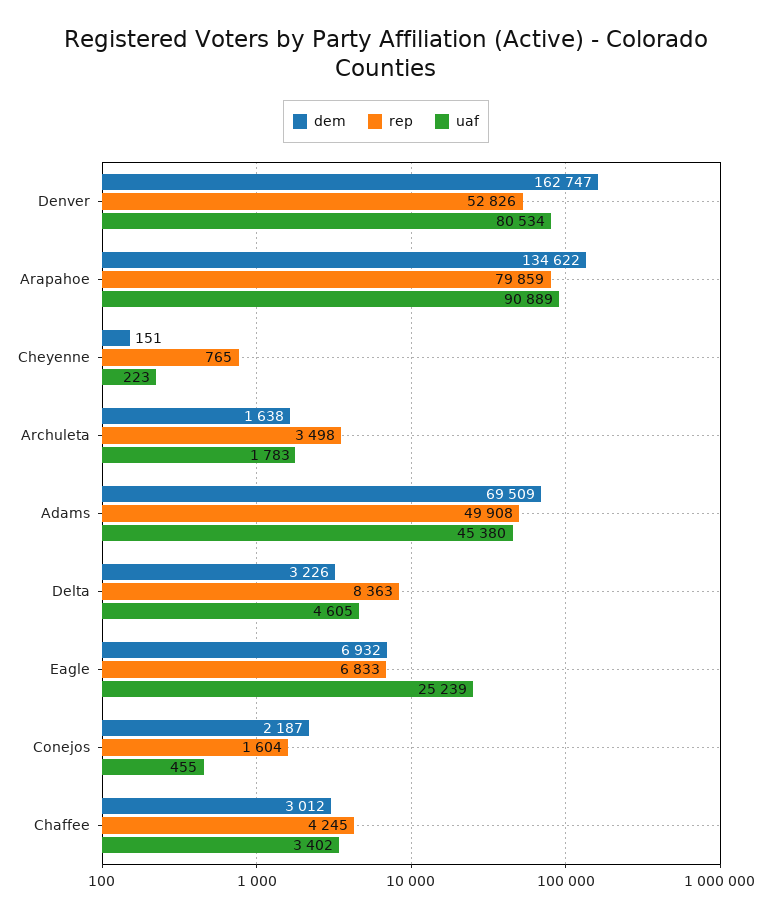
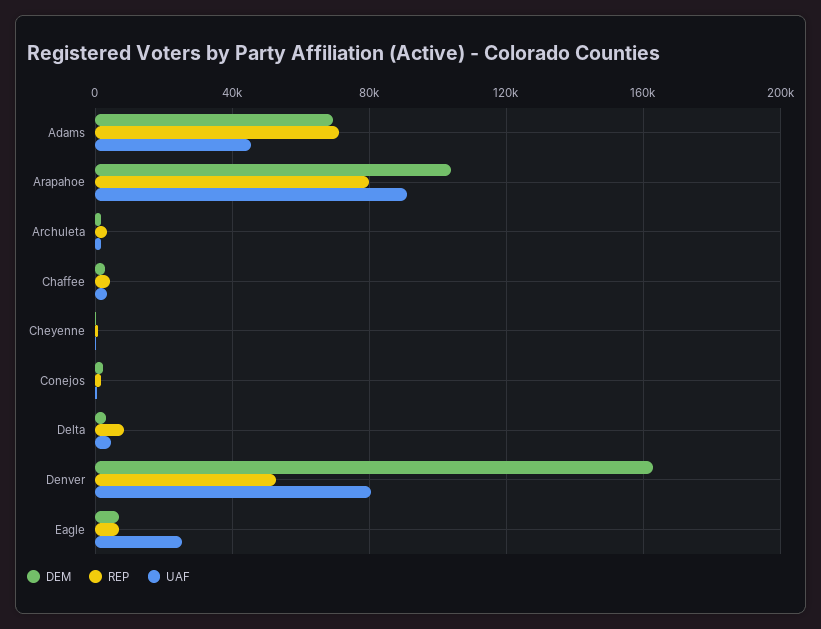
  {
    "dem": {
      "Denver": 162747,
-     "Arapahoe": 134622,
+     "Arapahoe": 105000,
      "Cheyenne": 151,
      "Archuleta": 1638,
      "Adams": 69509,
      "Delta": 3226,
      "Eagle": 6932,
      "Conejos": 2187,
      "Chaffee": 3012
    },
    "rep": {
      "Denver": 52826,
      "Arapahoe": 79859,
      "Cheyenne": 765,
      "Archuleta": 3498,
-     "Adams": 49908,
+     "Adams": 70000,
      "Delta": 8363,
      "Eagle": 6833,
      "Conejos": 1604,
      "Chaffee": 4245
    },
    "uaf": {
      "Denver": 80534,
      "Arapahoe": 90889,
      "Cheyenne": 223,
      "Archuleta": 1783,
      "Adams": 45380,
      "Delta": 4605,
      "Eagle": 25239,
      "Conejos": 455,
      "Chaffee": 3402
    }
  }

